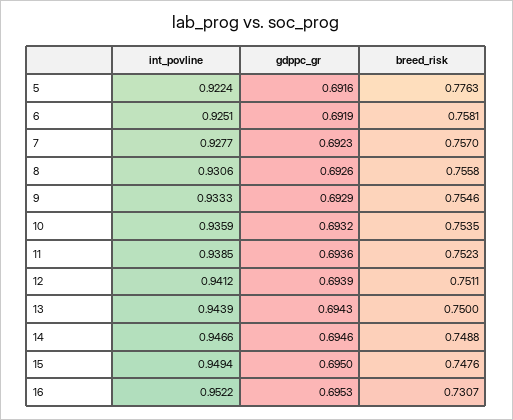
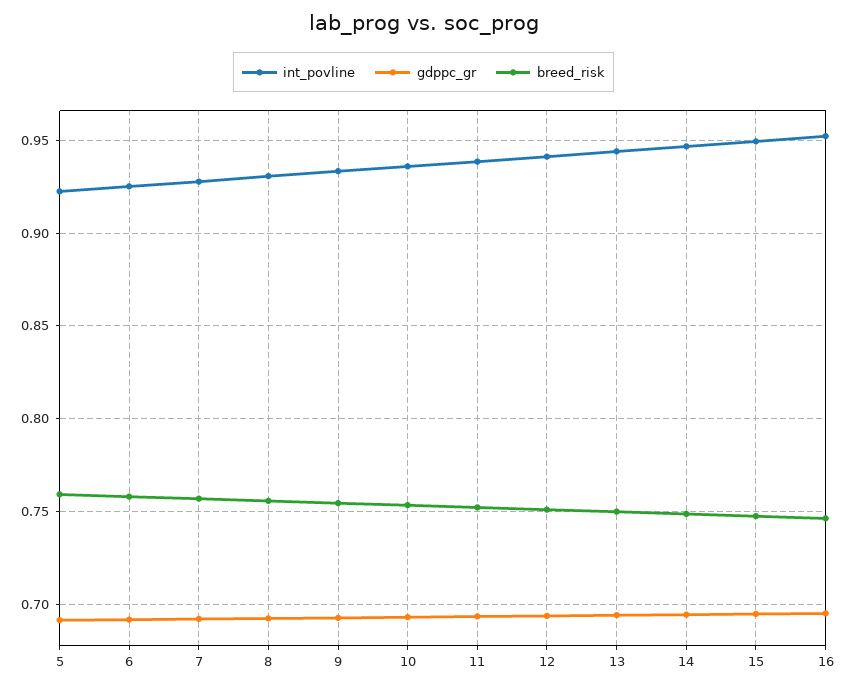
  {
    "int_povline": {
      "5": 0.9224,
      "6": 0.9251,
      "7": 0.9277,
      "8": 0.9306,
      "9": 0.9333,
      "10": 0.9359,
      "11": 0.9385,
      "12": 0.9412,
      "13": 0.9439,
      "14": 0.9466,
      "15": 0.9494,
      "16": 0.9522
    },
    "gdppc_gr": {
      "5": 0.6916,
      "6": 0.6919,
      "7": 0.6923,
      "8": 0.6926,
      "9": 0.6929,
      "10": 0.6932,
      "11": 0.6936,
      "12": 0.6939,
      "13": 0.6943,
      "14": 0.6946,
      "15": 0.695,
      "16": 0.6953
    },
    "breed_risk": {
-     "5": 0.7763,
+     "5": 0.76,
      "6": 0.7581,
      "7": 0.757,
      "8": 0.7558,
      "9": 0.7546,
      "10": 0.7535,
      "11": 0.7523,
      "12": 0.7511,
      "13": 0.75,
      "14": 0.7488,
      "15": 0.7476,
-     "16": 0.7307
+     "16": 0.745
    }
  }

